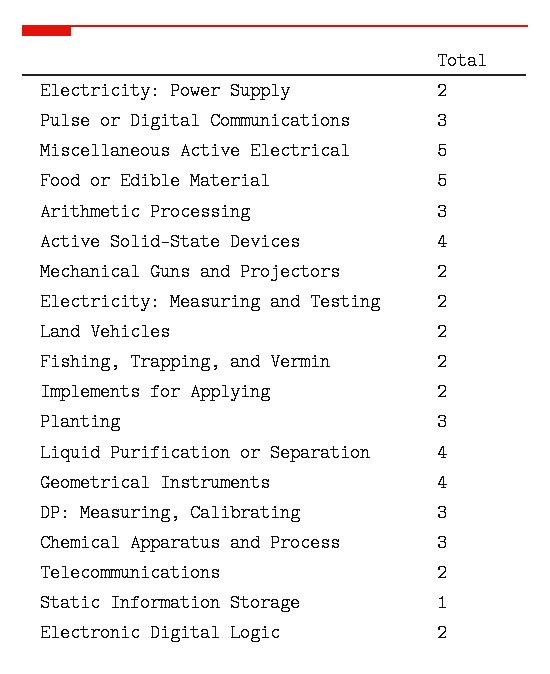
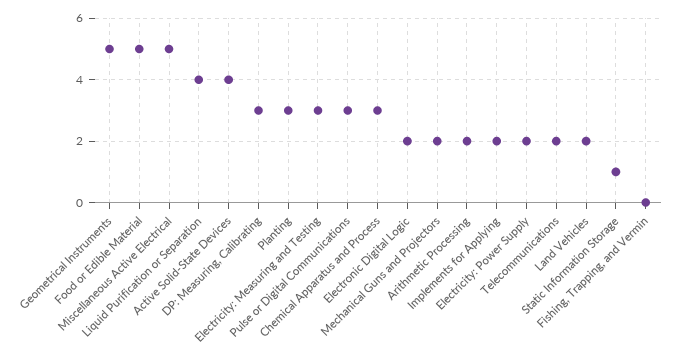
  {
    "Electricity: Power Supply": 2,
    "Pulse or Digital Communications": 3,
    "Miscellaneous Active Electrical": 5,
    "Food or Edible Material": 5,
-   "Arithmetic Processing": 3,
+   "Arithmetic Processing": 2,
    "Active Solid-State Devices": 4,
    "Mechanical Guns and Projectors": 2,
-   "Electricity: Measuring and Testing": 2,
+   "Electricity: Measuring and Testing": 3,
    "Land Vehicles": 2,
-   "Fishing, Trapping, and Vermin": 2,
+   "Fishing, Trapping, and Vermin": 0,
    "Implements for Applying": 2,
    "Planting": 3,
    "Liquid Purification or Separation": 4,
-   "Geometrical Instruments": 4,
+   "Geometrical Instruments": 5,
    "DP: Measuring, Calibrating": 3,
    "Chemical Apparatus and Process": 3,
    "Telecommunications": 2,
    "Static Information Storage": 1,
    "Electronic Digital Logic": 2
  }

